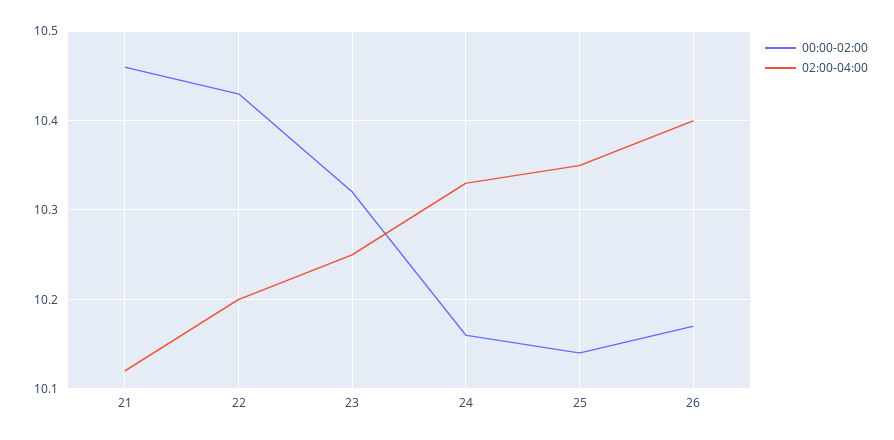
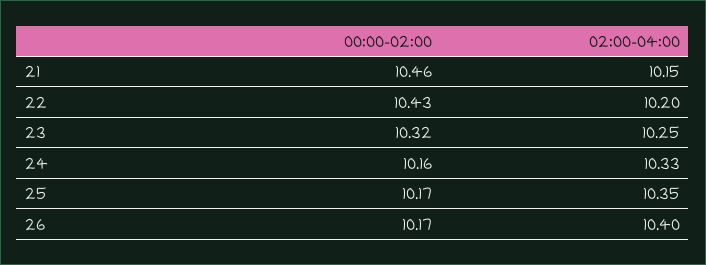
  {
    "00:00-02:00": {
      "21": 10.46,
      "22": 10.43,
      "23": 10.32,
      "24": 10.16,
-     "25": 10.14,
+     "25": 10.17,
      "26": 10.17
    },
    "02:00-04:00": {
-     "21": 10.12,
+     "21": 10.15,
      "22": 10.2,
      "23": 10.25,
      "24": 10.33,
      "25": 10.35,
      "26": 10.4
    }
  }

